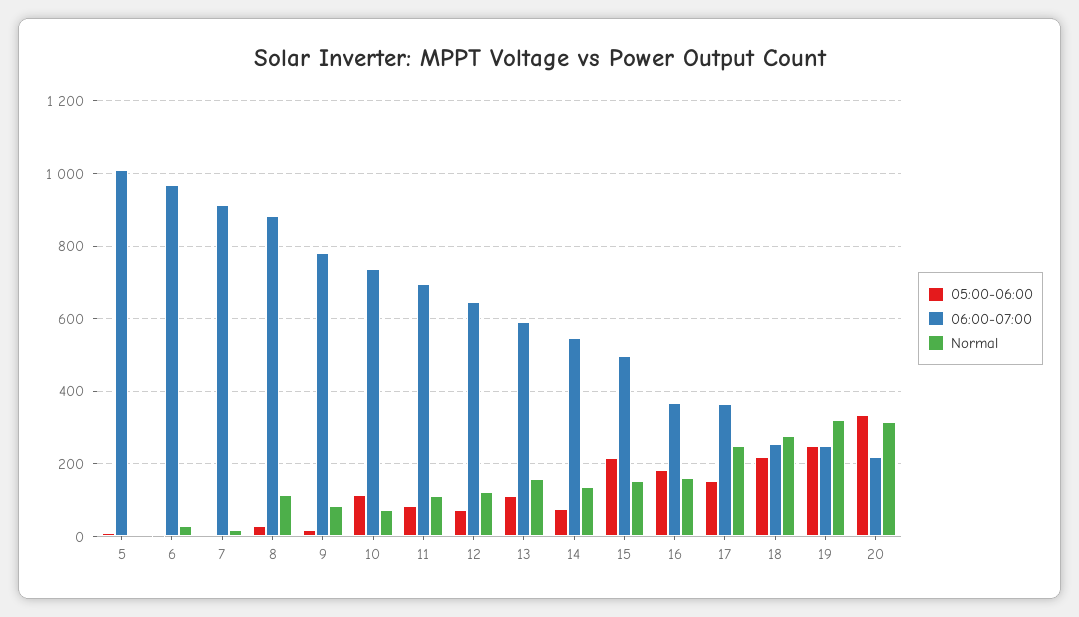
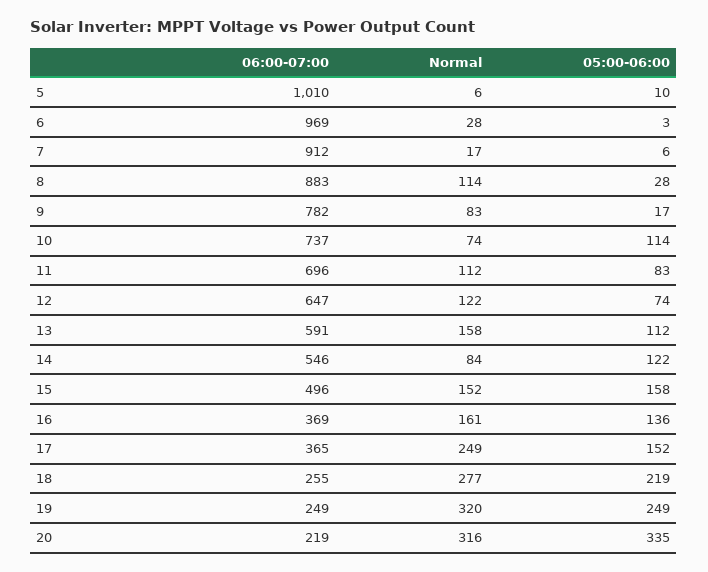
  {
    "05:00-06:00": {
      "5": 10,
      "6": 3,
      "7": 6,
      "8": 28,
      "9": 17,
      "10": 114,
      "11": 83,
      "12": 74,
      "13": 112,
-     "14": 80,
+     "14": 122,
-     "15": 220,
+     "15": 158,
-     "16": 180,
+     "16": 136,
      "17": 152,
      "18": 219,
      "19": 249,
      "20": 335
    },
    "06:00-07:00": {
      "5": 1010,
      "6": 969,
      "7": 912,
      "8": 883,
      "9": 782,
      "10": 737,
      "11": 696,
      "12": 647,
      "13": 591,
      "14": 546,
      "15": 496,
      "16": 369,
      "17": 365,
      "18": 255,
      "19": 249,
      "20": 219
    },
    "Normal": {
      "5": 6,
      "6": 28,
      "7": 17,
      "8": 114,
      "9": 83,
      "10": 74,
      "11": 112,
      "12": 122,
      "13": 158,
-     "14": 140,
+     "14": 84,
      "15": 152,
      "16": 161,
      "17": 249,
      "18": 277,
      "19": 320,
      "20": 316
    }
  }

